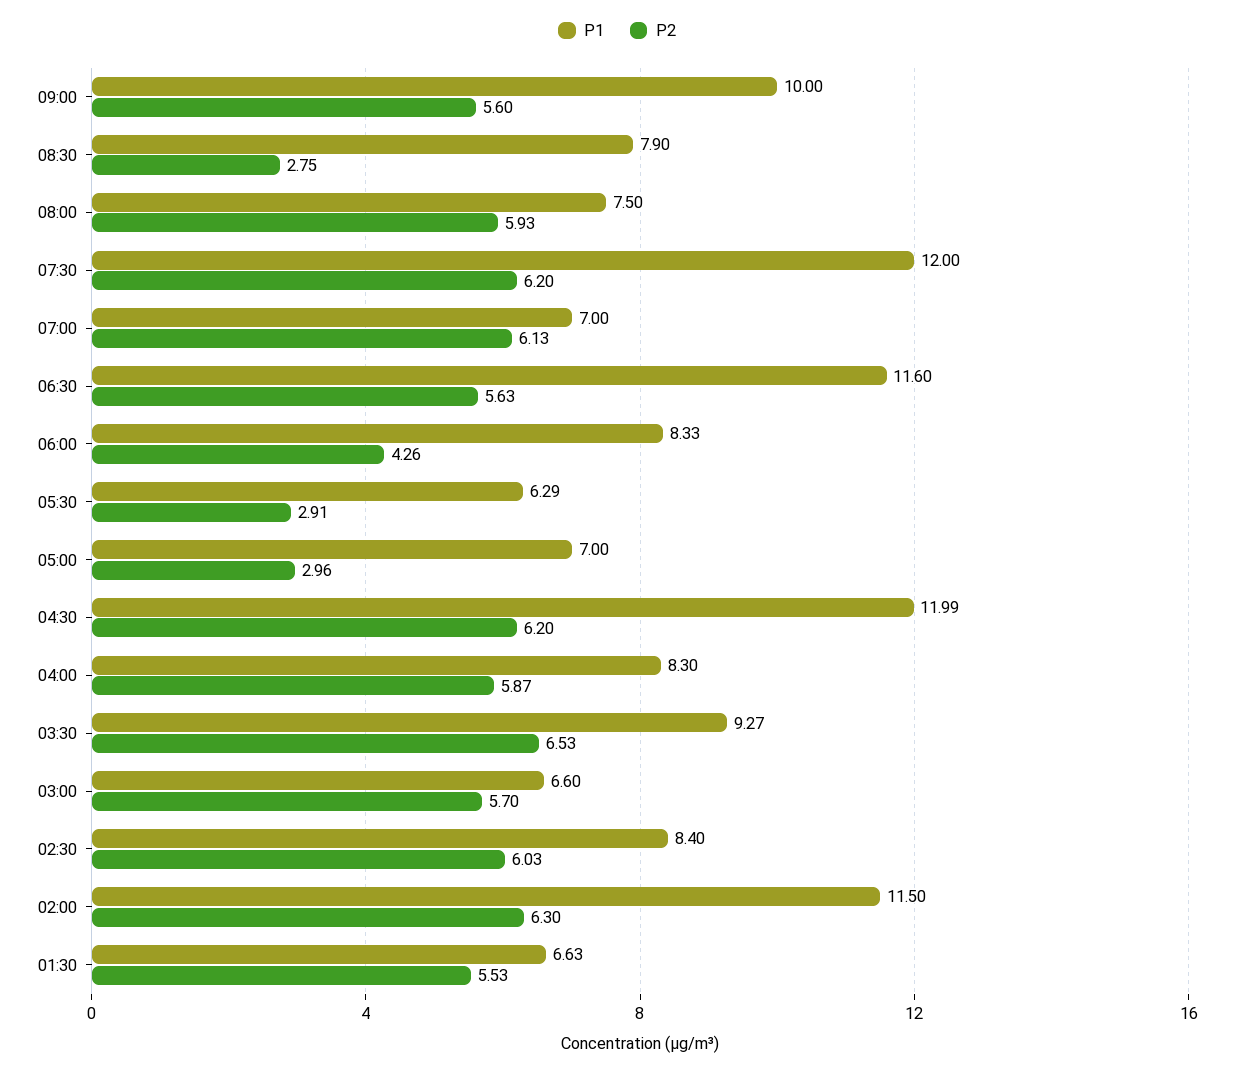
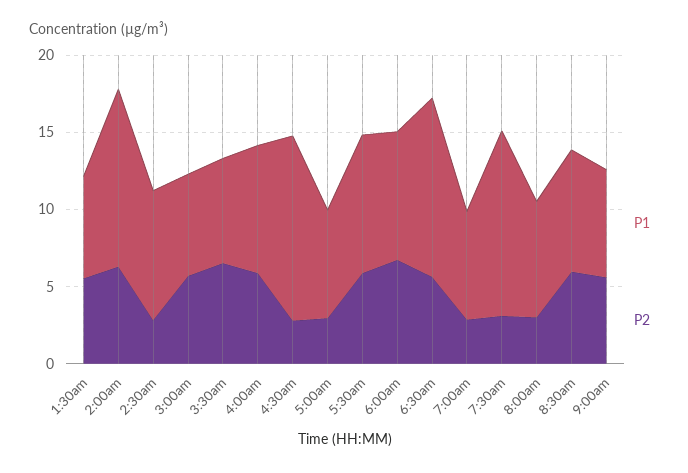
  {
    "P1": {
-     "09:00": 10,
+     "09:00": 7,
      "08:30": 7.9,
      "08:00": 7.5,
      "07:30": 12,
      "07:00": 7,
      "06:30": 11.6,
      "06:00": 8.33,
-     "05:30": 6.29,
+     "05:30": 9,
      "05:00": 7,
      "04:30": 11.99,
      "04:00": 8.3,
-     "03:30": 9.27,
+     "03:30": 7,
      "03:00": 6.6,
      "02:30": 8.4,
      "02:00": 11.5,
      "01:30": 6.63
    },
    "P2": {
      "09:00": 5.6,
-     "08:30": 2.75,
+     "08:30": 6,
-     "08:00": 5.93,
+     "08:00": 3,
-     "07:30": 6.2,
+     "07:30": 3,
-     "07:00": 6.13,
+     "07:00": 3,
      "06:30": 5.63,
-     "06:00": 4.26,
+     "06:00": 7,
-     "05:30": 2.91,
+     "05:30": 6,
      "05:00": 2.96,
-     "04:30": 6.2,
+     "04:30": 3,
      "04:00": 5.87,
      "03:30": 6.53,
      "03:00": 5.7,
-     "02:30": 6.03,
+     "02:30": 3,
      "02:00": 6.3,
      "01:30": 5.53
    }
  }

